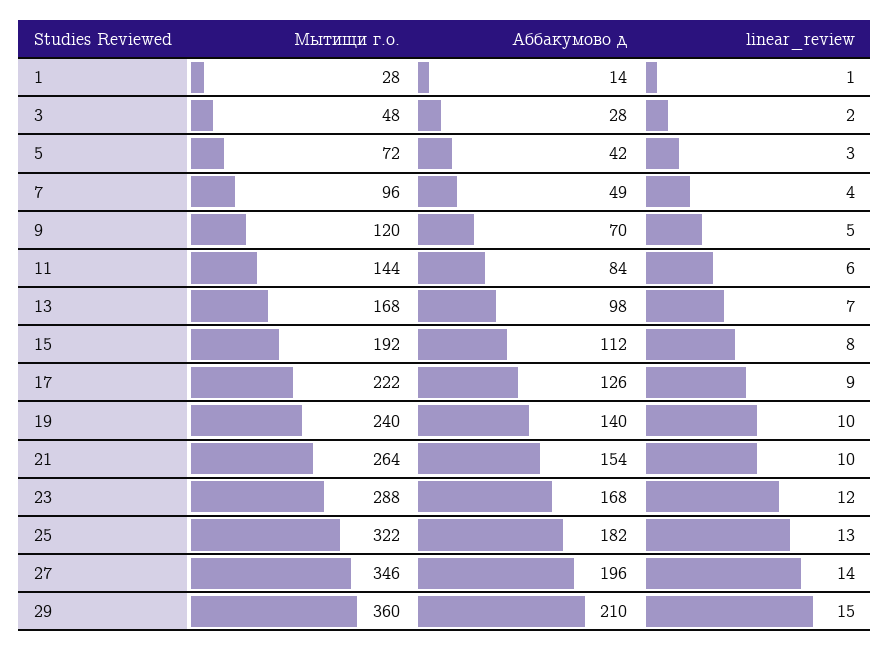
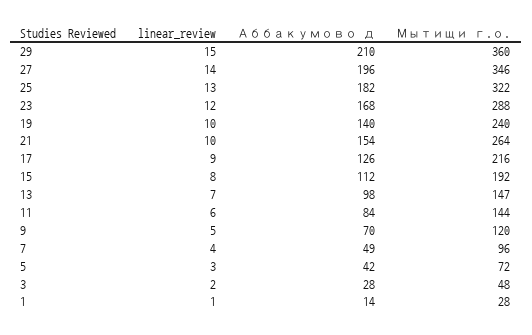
  {
    "Мытищи г.о.": {
      "1": 28,
      "3": 48,
      "5": 72,
      "7": 96,
      "9": 120,
      "11": 144,
-     "13": 168,
+     "13": 147,
      "15": 192,
-     "17": 222,
+     "17": 216,
      "19": 240,
      "21": 264,
      "23": 288,
      "25": 322,
      "27": 346,
      "29": 360
    },
    "Аббакумово д": {
      "1": 14,
      "3": 28,
      "5": 42,
      "7": 49,
      "9": 70,
      "11": 84,
      "13": 98,
      "15": 112,
      "17": 126,
      "19": 140,
      "21": 154,
      "23": 168,
      "25": 182,
      "27": 196,
      "29": 210
    },
    "linear_review": {
      "1": 1,
      "3": 2,
      "5": 3,
      "7": 4,
      "9": 5,
      "11": 6,
      "13": 7,
      "15": 8,
      "17": 9,
      "19": 10,
      "21": 10,
      "23": 12,
      "25": 13,
      "27": 14,
      "29": 15
    }
  }

